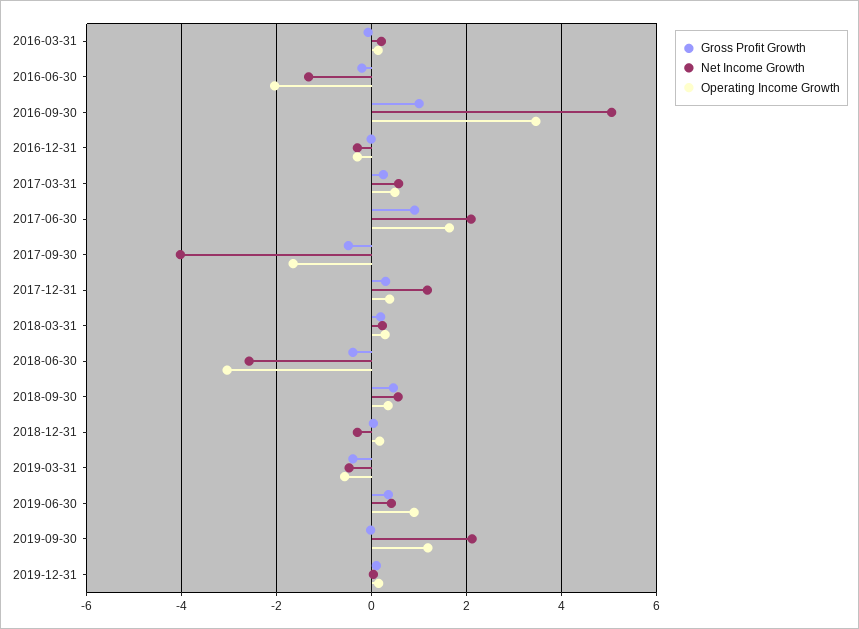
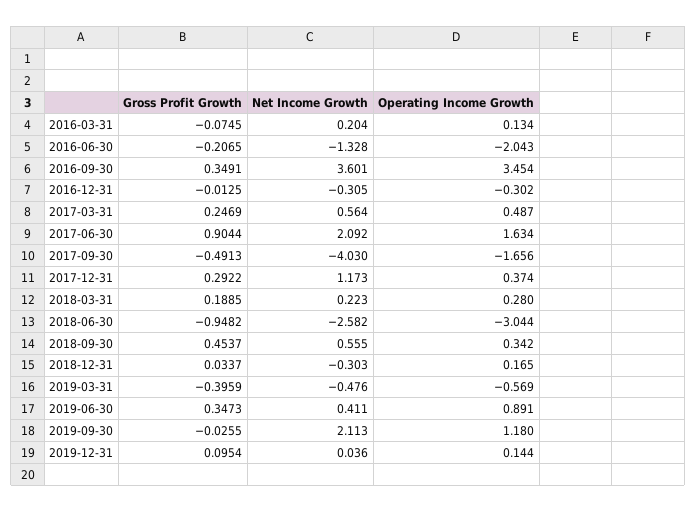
  {
    "Gross Profit Growth": {
      "2016-03-31": -0.0745,
      "2016-06-30": -0.2065,
-     "2016-09-30": 1,
+     "2016-09-30": 0.3491,
      "2016-12-31": -0.0125,
      "2017-03-31": 0.2469,
      "2017-06-30": 0.9044,
      "2017-09-30": -0.4913,
      "2017-12-31": 0.2922,
      "2018-03-31": 0.1885,
-     "2018-06-30": -0.4,
+     "2018-06-30": -0.9482,
      "2018-09-30": 0.4537,
      "2018-12-31": 0.0337,
      "2019-03-31": -0.3959,
      "2019-06-30": 0.3473,
      "2019-09-30": -0.0255,
      "2019-12-31": 0.0954
    },
    "Net Income Growth": {
      "2016-03-31": 0.204,
      "2016-06-30": -1.328,
-     "2016-09-30": 5,
+     "2016-09-30": 3.601,
      "2016-12-31": -0.305,
      "2017-03-31": 0.564,
      "2017-06-30": 2.092,
      "2017-09-30": -4.03,
      "2017-12-31": 1.173,
      "2018-03-31": 0.223,
      "2018-06-30": -2.582,
      "2018-09-30": 0.555,
      "2018-12-31": -0.303,
      "2019-03-31": -0.476,
      "2019-06-30": 0.411,
      "2019-09-30": 2.113,
      "2019-12-31": 0.036
    },
    "Operating Income Growth": {
      "2016-03-31": 0.134,
      "2016-06-30": -2.043,
      "2016-09-30": 3.454,
      "2016-12-31": -0.302,
      "2017-03-31": 0.487,
      "2017-06-30": 1.634,
      "2017-09-30": -1.656,
      "2017-12-31": 0.374,
      "2018-03-31": 0.28,
      "2018-06-30": -3.044,
      "2018-09-30": 0.342,
      "2018-12-31": 0.165,
      "2019-03-31": -0.569,
      "2019-06-30": 0.891,
      "2019-09-30": 1.18,
      "2019-12-31": 0.144
    }
  }

